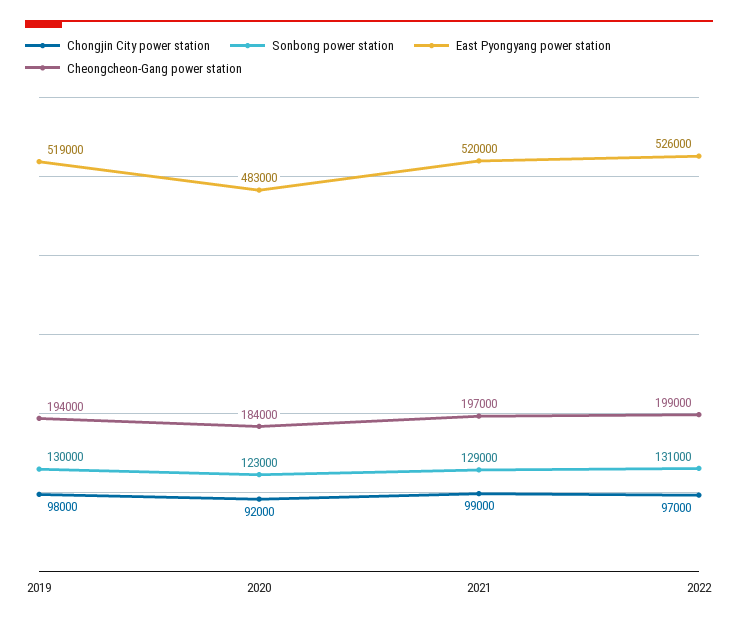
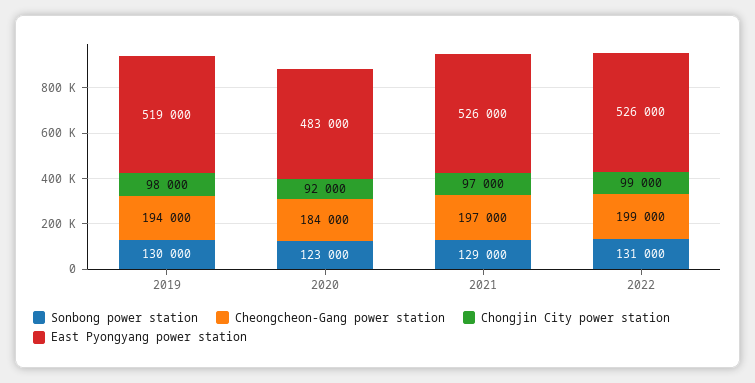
  {
    "Chongjin City power station": {
      "2019": 98000,
      "2020": 92000,
-     "2021": 99000,
+     "2021": 97000,
-     "2022": 97000
+     "2022": 99000
    },
    "Sonbong power station": {
      "2019": 130000,
      "2020": 123000,
      "2021": 129000,
      "2022": 131000
    },
    "East Pyongyang power station": {
      "2019": 519000,
      "2020": 483000,
-     "2021": 520000,
+     "2021": 526000,
      "2022": 526000
    },
    "Cheongcheon-Gang power station": {
      "2019": 194000,
      "2020": 184000,
      "2021": 197000,
      "2022": 199000
    }
  }

